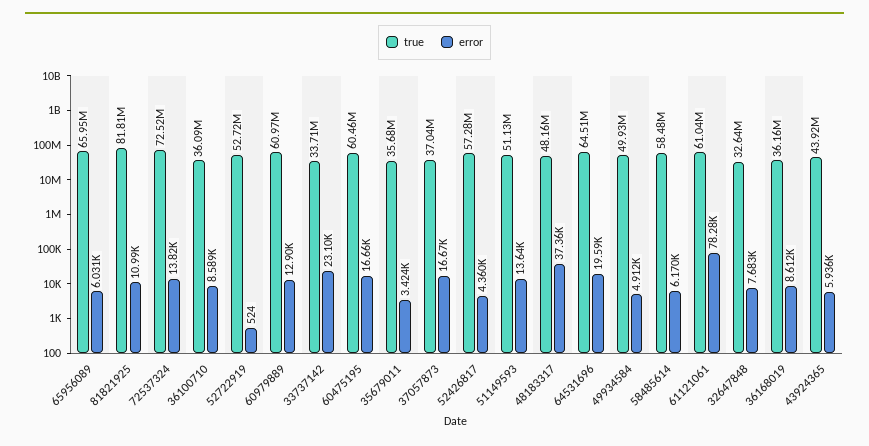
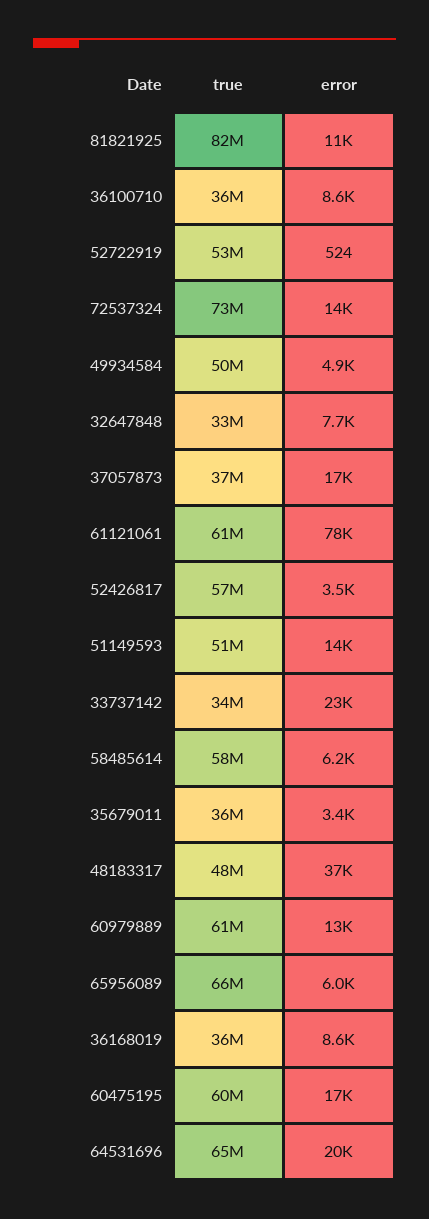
  {
    "true": {
      "65956089": 65950000,
      "81821925": 81810000,
      "72537324": 72520000,
      "36100710": 36090000,
      "52722919": 52720000,
      "60979889": 60970000,
      "33737142": 33710000,
      "60475195": 60460000,
      "35679011": 35680000,
      "37057873": 37040000,
      "52426817": 57280000,
      "51149593": 51130000,
      "48183317": 48160000,
      "64531696": 64510000,
      "49934584": 49930000,
      "58485614": 58480000,
      "61121061": 61040000,
      "32647848": 32640000,
-     "36168019": 36160000,
+     "36168019": 36160000
-     "43924365": 43920000
    },
    "error": {
      "65956089": 6031,
      "81821925": 10990,
      "72537324": 13820,
      "36100710": 8589,
      "52722919": 524,
      "60979889": 12900,
      "33737142": 23100,
      "60475195": 16660,
      "35679011": 3424,
      "37057873": 16670,
-     "52426817": 4360,
+     "52426817": 3500,
      "51149593": 13640,
      "48183317": 37360,
      "64531696": 19590,
      "49934584": 4912,
      "58485614": 6170,
      "61121061": 78280,
      "32647848": 7683,
-     "36168019": 8612,
+     "36168019": 8612
-     "43924365": 5936
    }
  }

